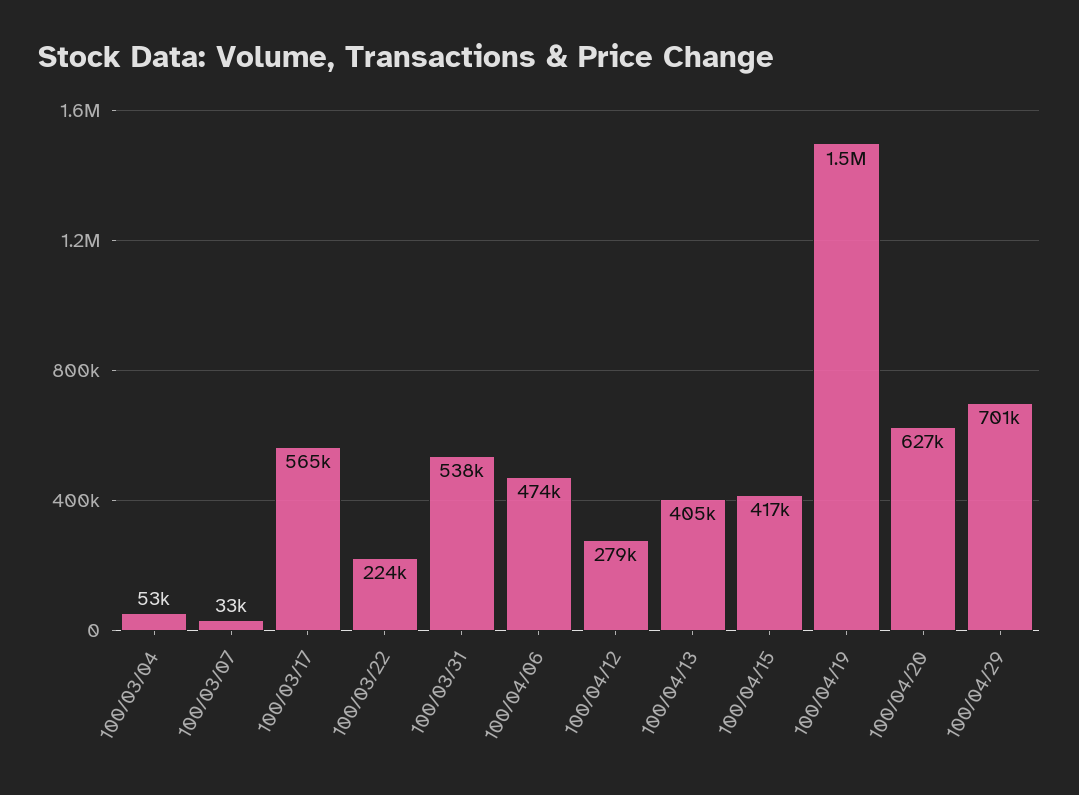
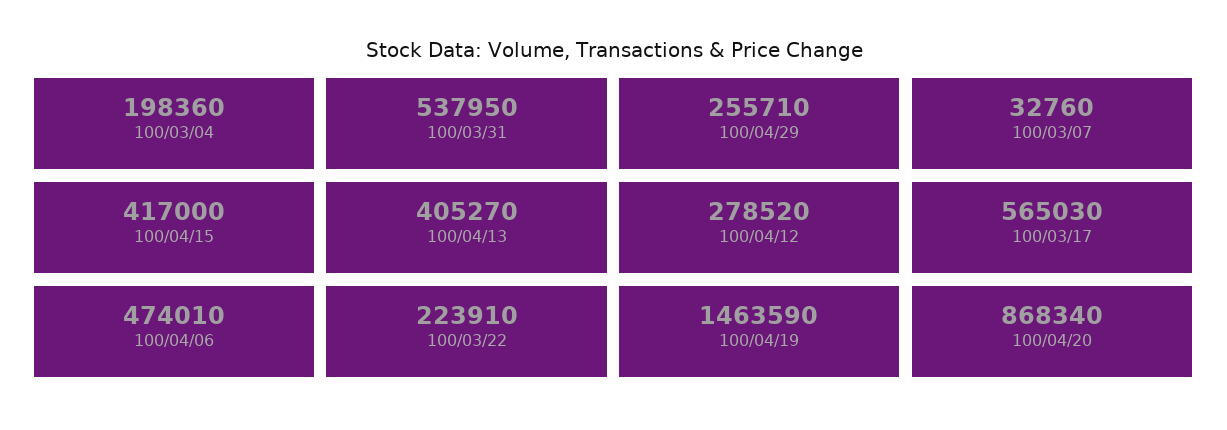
  {
-   "100/03/04": 53000,
+   "100/03/04": 198360,
    "100/03/07": 32760,
    "100/03/17": 565030,
    "100/03/22": 223910,
    "100/03/31": 537950,
    "100/04/06": 474010,
    "100/04/12": 278520,
    "100/04/13": 405270,
    "100/04/15": 417000,
    "100/04/19": 1463590,
-   "100/04/20": 627000,
+   "100/04/20": 868340,
-   "100/04/29": 701000
+   "100/04/29": 255710
  }

